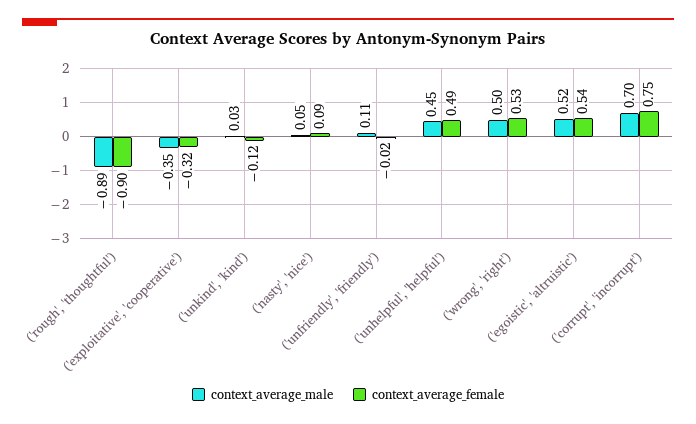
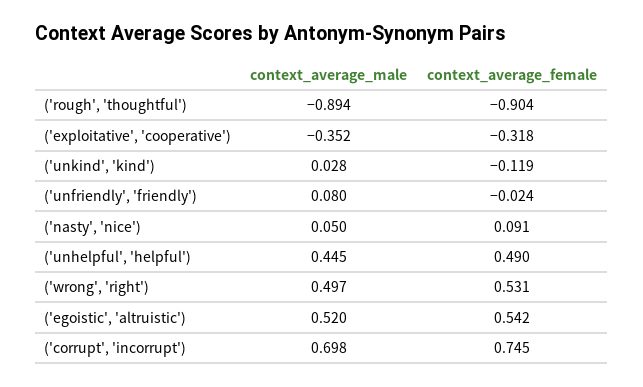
  {
    "context_average_male": {
      "('rough', 'thoughtful')": -0.894,
      "('exploitative', 'cooperative')": -0.352,
      "('unkind', 'kind')": 0.028,
      "('nasty', 'nice')": 0.05,
-     "('unfriendly', 'friendly')": 0.11,
+     "('unfriendly', 'friendly')": 0.08,
      "('unhelpful', 'helpful')": 0.445,
      "('wrong', 'right')": 0.497,
      "('egoistic', 'altruistic')": 0.52,
      "('corrupt', 'incorrupt')": 0.698
    },
    "context_average_female": {
      "('rough', 'thoughtful')": -0.904,
      "('exploitative', 'cooperative')": -0.318,
      "('unkind', 'kind')": -0.119,
      "('nasty', 'nice')": 0.091,
      "('unfriendly', 'friendly')": -0.024,
      "('unhelpful', 'helpful')": 0.49,
      "('wrong', 'right')": 0.531,
      "('egoistic', 'altruistic')": 0.542,
      "('corrupt', 'incorrupt')": 0.745
    }
  }

